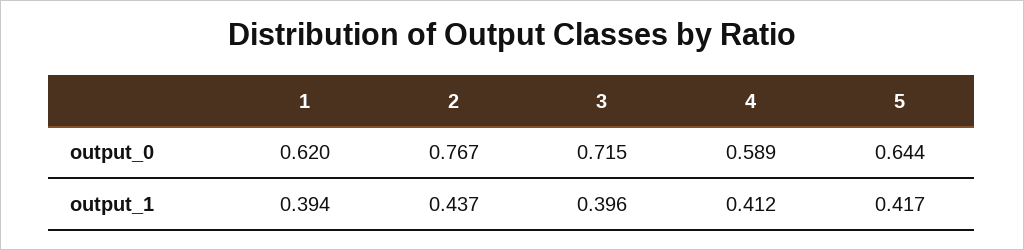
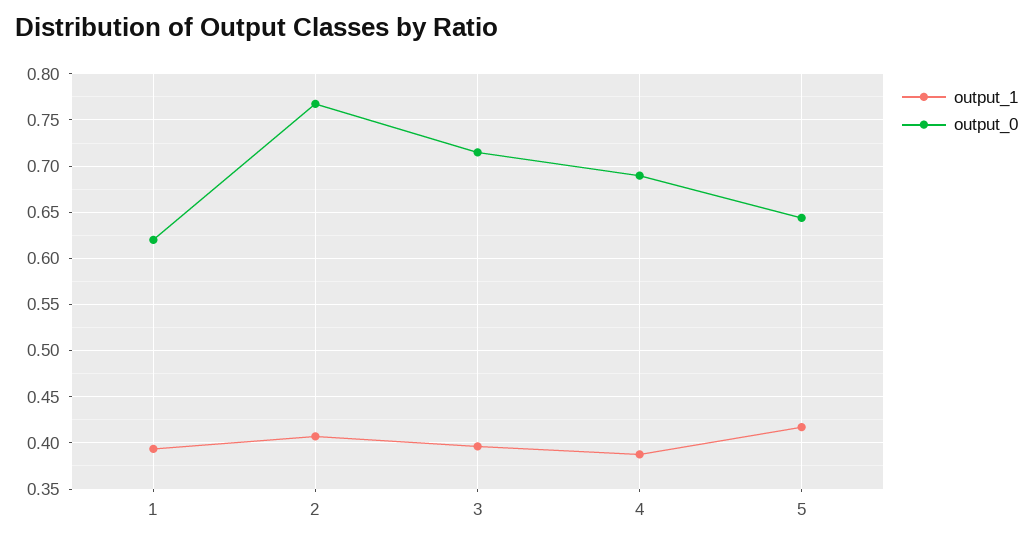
  {
    "output_0": {
      "1": 0.62,
      "2": 0.767,
      "3": 0.715,
-     "4": 0.589,
+     "4": 0.69,
      "5": 0.644
    },
    "output_1": {
      "1": 0.394,
-     "2": 0.437,
+     "2": 0.41,
      "3": 0.396,
-     "4": 0.412,
+     "4": 0.39,
      "5": 0.417
    }
  }

